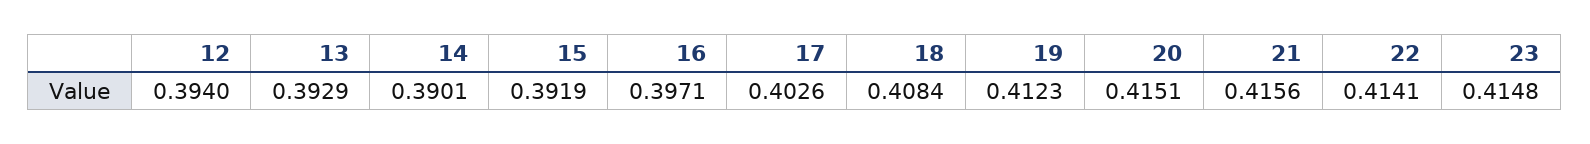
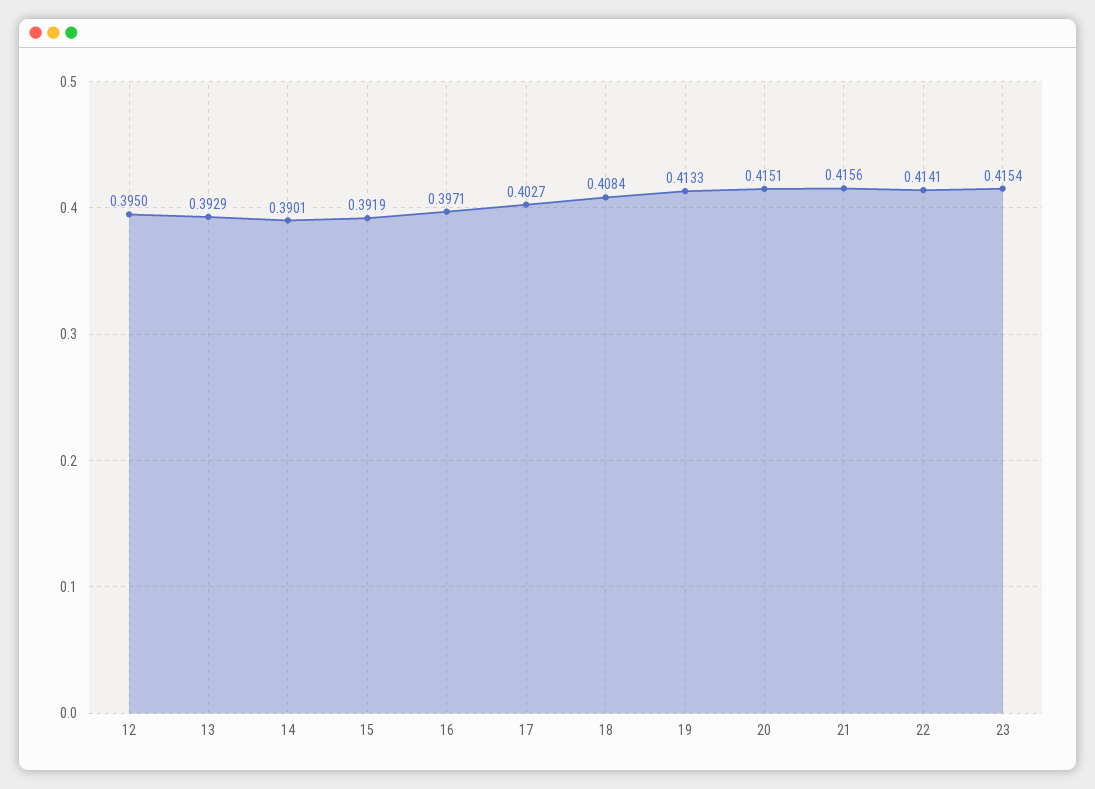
  {
-   "12": 0.394,
+   "12": 0.395,
    "13": 0.3929,
    "14": 0.3901,
    "15": 0.3919,
    "16": 0.3971,
-   "17": 0.4026,
+   "17": 0.4027,
    "18": 0.4084,
-   "19": 0.4123,
+   "19": 0.4133,
    "20": 0.4151,
    "21": 0.4156,
    "22": 0.4141,
-   "23": 0.4148
+   "23": 0.4154
  }

